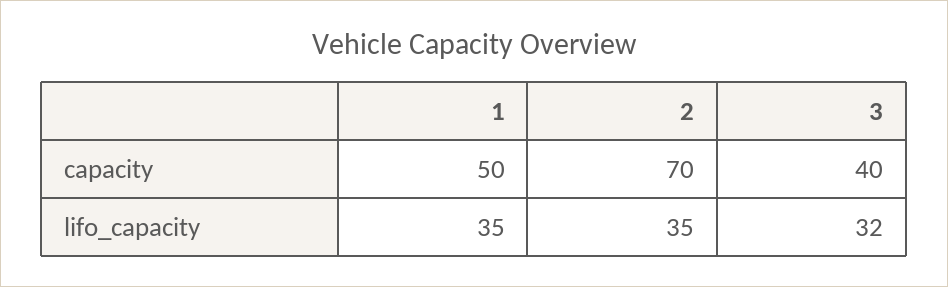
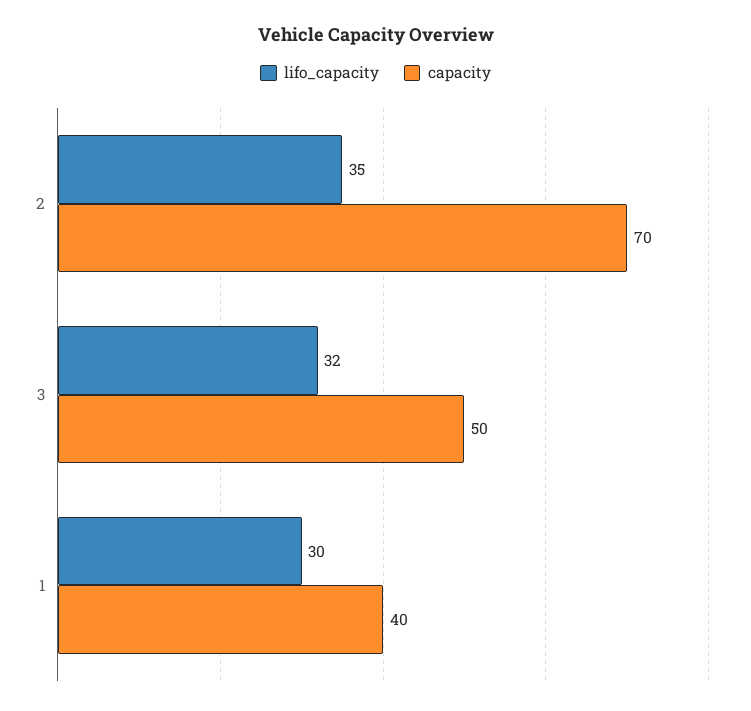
  {
    "capacity": {
-     "1": 50,
+     "1": 40,
      "2": 70,
-     "3": 40
+     "3": 50
    },
    "lifo_capacity": {
-     "1": 35,
+     "1": 30,
      "2": 35,
      "3": 32
    }
  }

